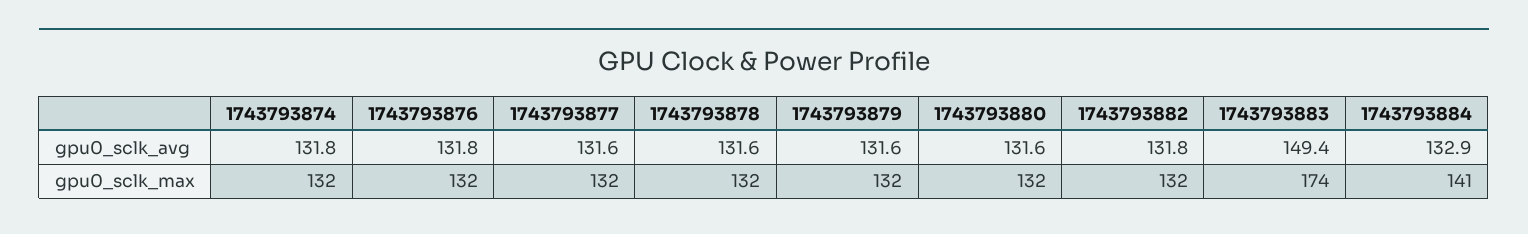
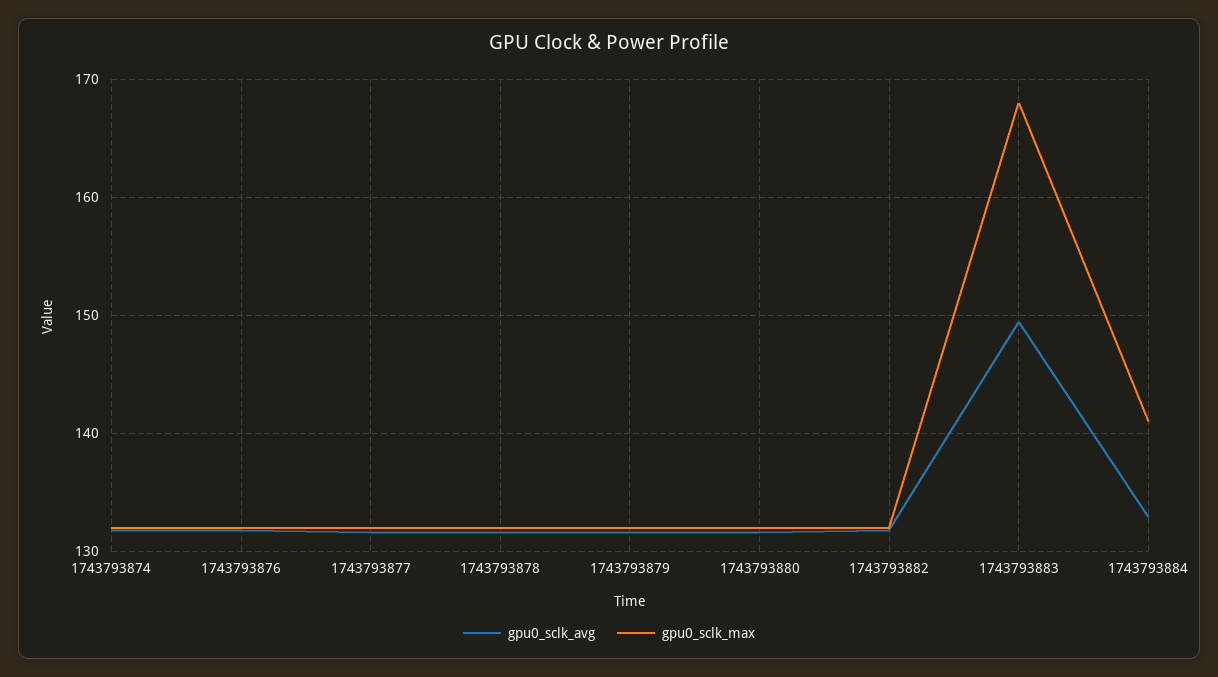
  {
    "gpu0_sclk_avg": {
      "1743793874": 131.8,
      "1743793876": 131.8,
      "1743793877": 131.6,
      "1743793878": 131.6,
      "1743793879": 131.6,
      "1743793880": 131.6,
      "1743793882": 131.8,
      "1743793883": 149.4,
      "1743793884": 132.9
    },
    "gpu0_sclk_max": {
      "1743793874": 132,
      "1743793876": 132,
      "1743793877": 132,
      "1743793878": 132,
      "1743793879": 132,
      "1743793880": 132,
      "1743793882": 132,
-     "1743793883": 174,
+     "1743793883": 168,
      "1743793884": 141
    }
  }

